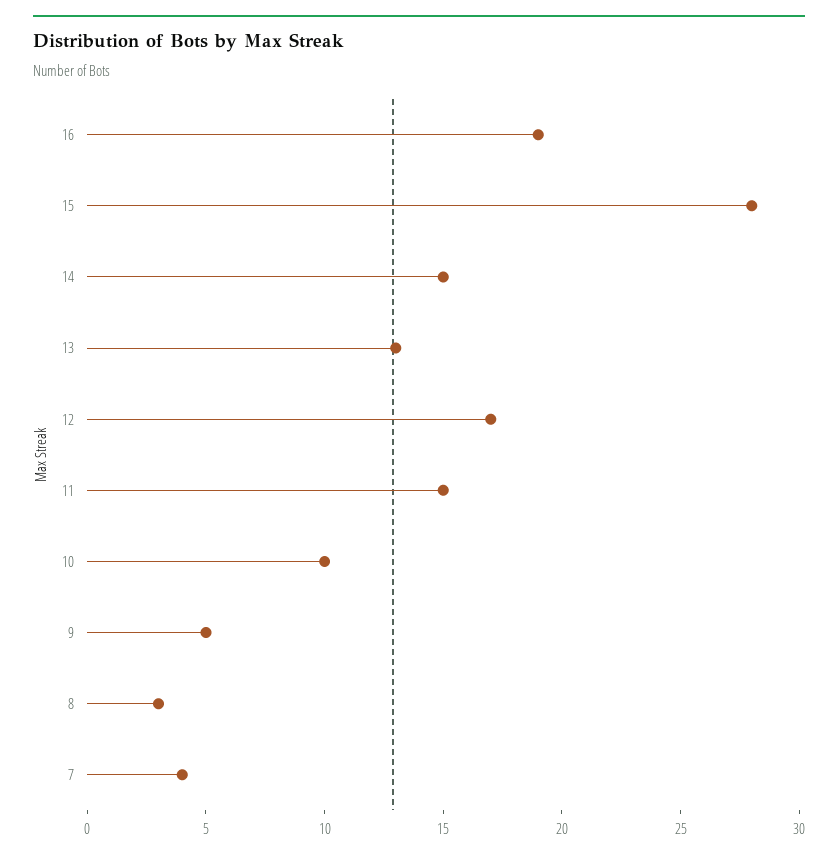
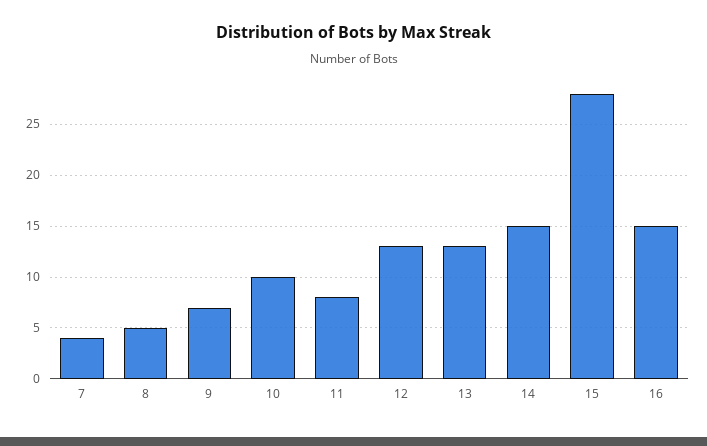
  {
-   "16": 19,
+   "16": 15,
    "15": 28,
    "14": 15,
    "13": 13,
-   "12": 17,
+   "12": 13,
-   "11": 15,
+   "11": 8,
    "10": 10,
-   "9": 5,
+   "9": 7,
-   "8": 3,
+   "8": 5,
    "7": 4
  }

